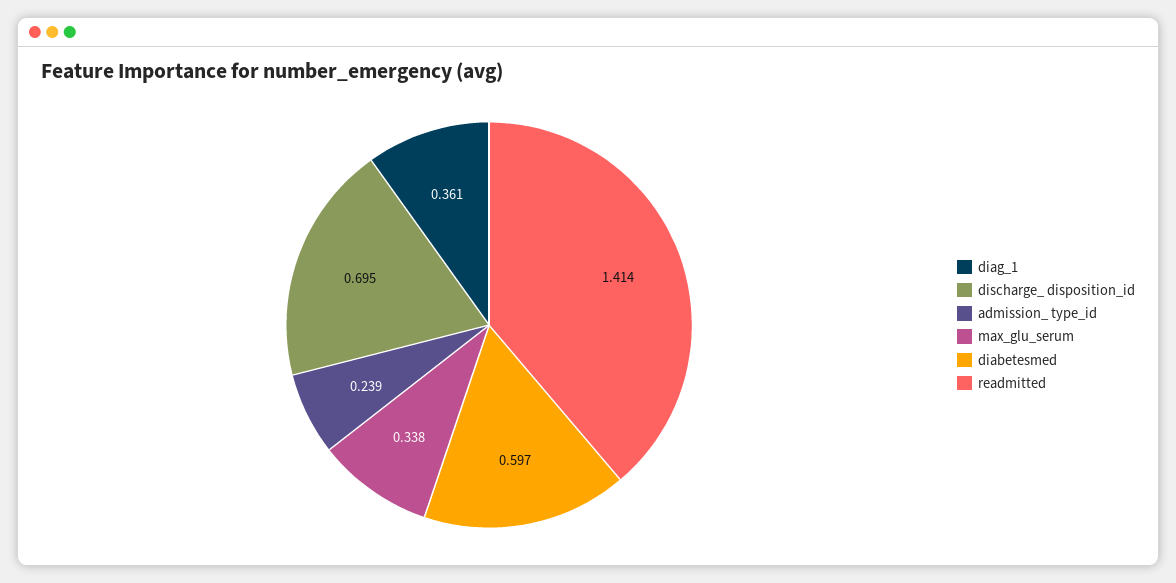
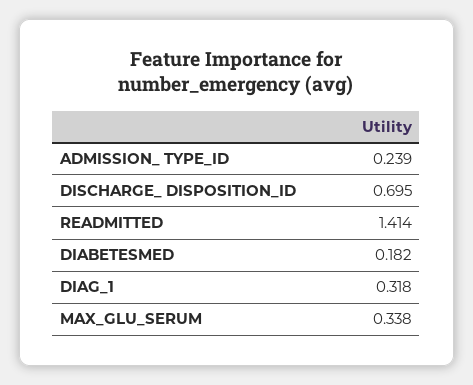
  {
-   "diag_1": 0.361,
+   "diag_1": 0.318,
    "discharge_ disposition_id": 0.695,
    "admission_ type_id": 0.239,
    "max_glu_serum": 0.338,
-   "diabetesmed": 0.597,
+   "diabetesmed": 0.182,
    "readmitted": 1.414
  }

